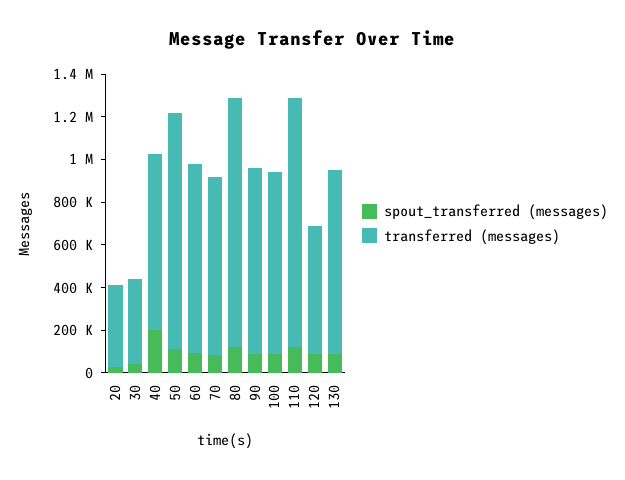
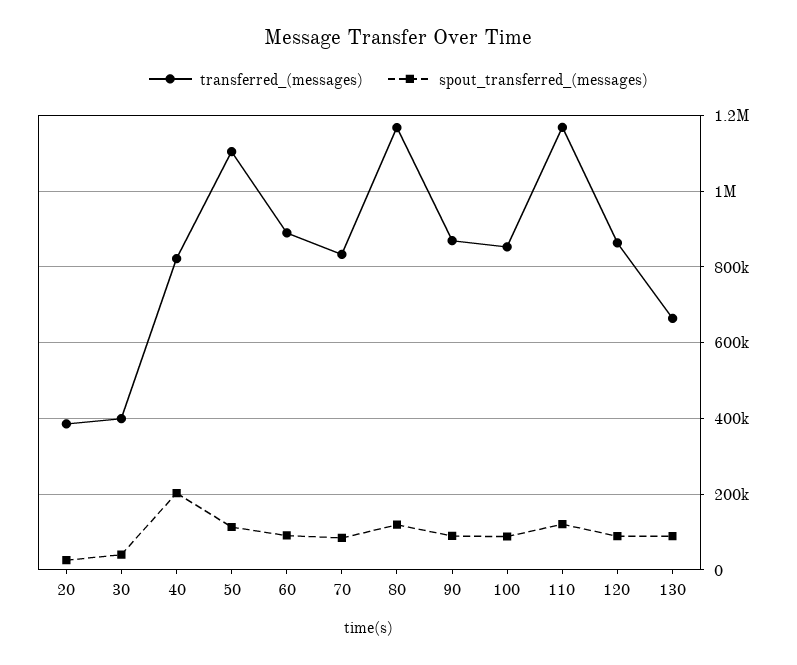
  {
    "spout_transferred (messages)": {
      "20": 20000,
      "30": 40000,
      "40": 200000,
      "50": 120000,
      "60": 100000,
      "70": 80000,
      "80": 120000,
      "90": 80000,
      "100": 80000,
      "110": 120000,
      "120": 80000,
      "130": 80000
    },
    "transferred (messages)": {
      "20": 380000,
      "30": 400000,
      "40": 820000,
      "50": 1100000,
      "60": 880000,
      "70": 840000,
      "80": 1160000,
      "90": 860000,
      "100": 860000,
      "110": 1160000,
-     "120": 600000,
+     "120": 860000,
-     "130": 850000
+     "130": 660000
    }
  }

